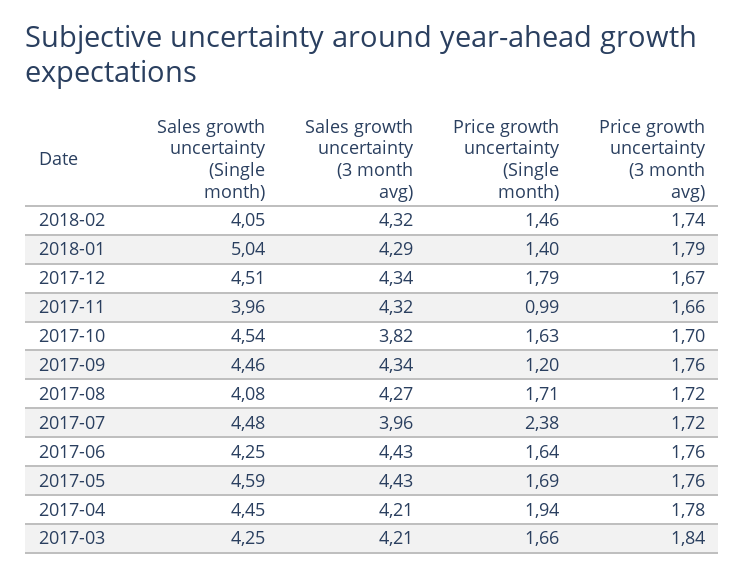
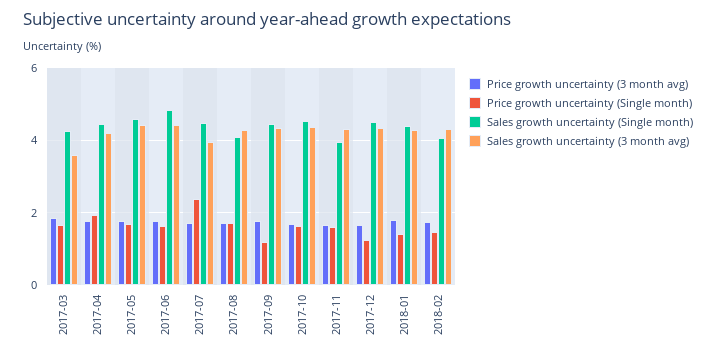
  {
    "Sales growth uncertainty (Single month)": {
      "2018-02": 4.05,
-     "2018-01": 5.04,
+     "2018-01": 4.4,
      "2017-12": 4.51,
      "2017-11": 3.96,
      "2017-10": 4.54,
      "2017-09": 4.46,
      "2017-08": 4.08,
      "2017-07": 4.48,
-     "2017-06": 4.25,
+     "2017-06": 4.8,
      "2017-05": 4.59,
      "2017-04": 4.45,
      "2017-03": 4.25
    },
    "Sales growth uncertainty (3 month avg)": {
      "2018-02": 4.32,
      "2018-01": 4.29,
      "2017-12": 4.34,
      "2017-11": 4.32,
-     "2017-10": 3.82,
+     "2017-10": 4.4,
      "2017-09": 4.34,
      "2017-08": 4.27,
      "2017-07": 3.96,
      "2017-06": 4.43,
      "2017-05": 4.43,
      "2017-04": 4.21,
-     "2017-03": 4.21
+     "2017-03": 3.6
    },
    "Price growth uncertainty (Single month)": {
      "2018-02": 1.46,
      "2018-01": 1.4,
-     "2017-12": 1.79,
+     "2017-12": 1.2,
-     "2017-11": 0.99,
+     "2017-11": 1.6,
      "2017-10": 1.63,
      "2017-09": 1.2,
      "2017-08": 1.71,
      "2017-07": 2.38,
      "2017-06": 1.64,
      "2017-05": 1.69,
      "2017-04": 1.94,
      "2017-03": 1.66
    },
    "Price growth uncertainty (3 month avg)": {
      "2018-02": 1.74,
      "2018-01": 1.79,
      "2017-12": 1.67,
      "2017-11": 1.66,
      "2017-10": 1.7,
      "2017-09": 1.76,
      "2017-08": 1.72,
      "2017-07": 1.72,
      "2017-06": 1.76,
      "2017-05": 1.76,
      "2017-04": 1.78,
      "2017-03": 1.84
    }
  }

